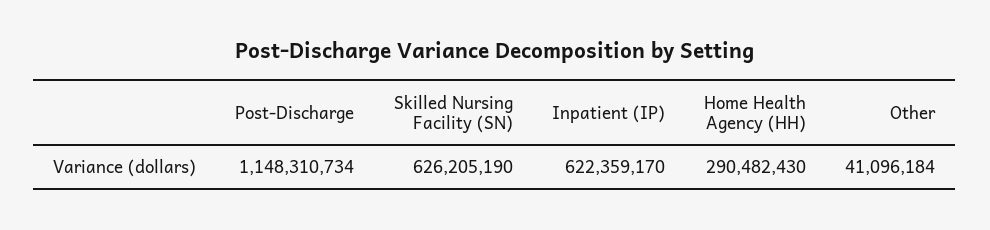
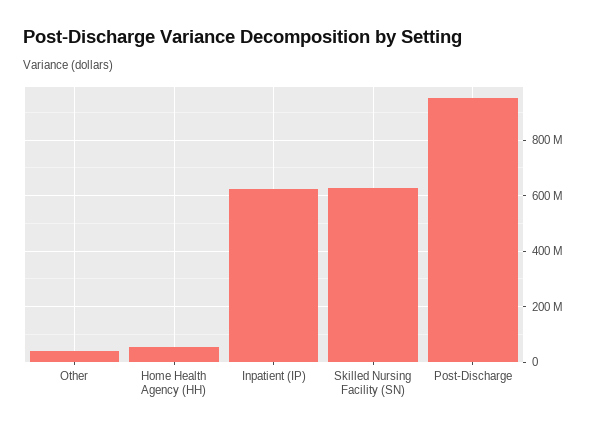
  {
-   "Post-Discharge": 1148310734,
+   "Post-Discharge": 950000000,
    "Skilled Nursing Facility (SN)": 626205190,
    "Inpatient (IP)": 622359170,
-   "Home Health Agency (HH)": 290482430,
+   "Home Health Agency (HH)": 50000000,
    "Other": 41096184
  }

